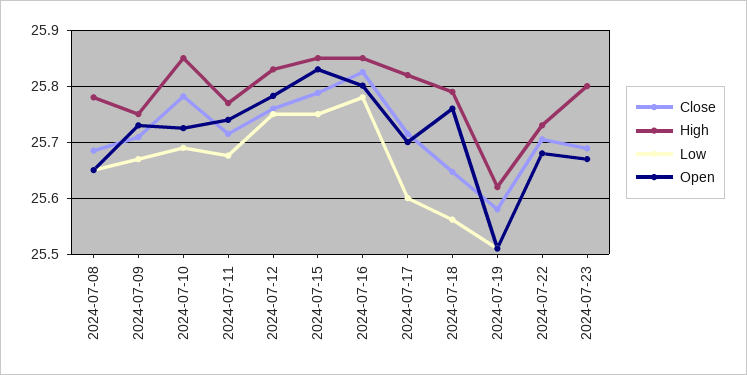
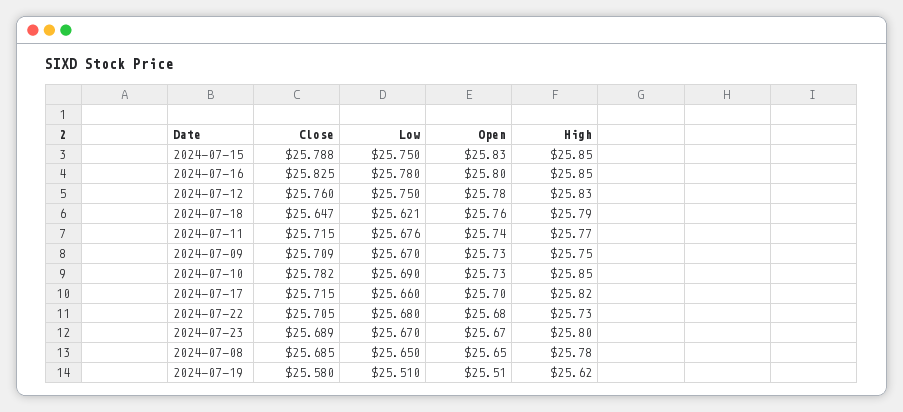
  {
    "Close": {
      "2024-07-08": 25.685,
      "2024-07-09": 25.709,
      "2024-07-10": 25.782,
      "2024-07-11": 25.715,
      "2024-07-12": 25.76,
      "2024-07-15": 25.788,
      "2024-07-16": 25.825,
      "2024-07-17": 25.715,
      "2024-07-18": 25.647,
      "2024-07-19": 25.58,
      "2024-07-22": 25.705,
      "2024-07-23": 25.689
    },
    "High": {
      "2024-07-08": 25.78,
      "2024-07-09": 25.75,
      "2024-07-10": 25.85,
      "2024-07-11": 25.77,
      "2024-07-12": 25.83,
      "2024-07-15": 25.85,
      "2024-07-16": 25.85,
      "2024-07-17": 25.82,
      "2024-07-18": 25.79,
      "2024-07-19": 25.62,
      "2024-07-22": 25.73,
      "2024-07-23": 25.8
    },
    "Low": {
      "2024-07-08": 25.65,
      "2024-07-09": 25.67,
      "2024-07-10": 25.69,
      "2024-07-11": 25.676,
      "2024-07-12": 25.75,
      "2024-07-15": 25.75,
      "2024-07-16": 25.78,
-     "2024-07-17": 25.6,
+     "2024-07-17": 25.66,
-     "2024-07-18": 25.56,
+     "2024-07-18": 25.621,
      "2024-07-19": 25.51,
      "2024-07-22": 25.68,
      "2024-07-23": 25.67
    },
    "Open": {
      "2024-07-08": 25.65,
      "2024-07-09": 25.73,
      "2024-07-10": 25.73,
      "2024-07-11": 25.74,
      "2024-07-12": 25.78,
      "2024-07-15": 25.83,
      "2024-07-16": 25.8,
      "2024-07-17": 25.7,
      "2024-07-18": 25.76,
      "2024-07-19": 25.51,
      "2024-07-22": 25.68,
      "2024-07-23": 25.67
    }
  }

